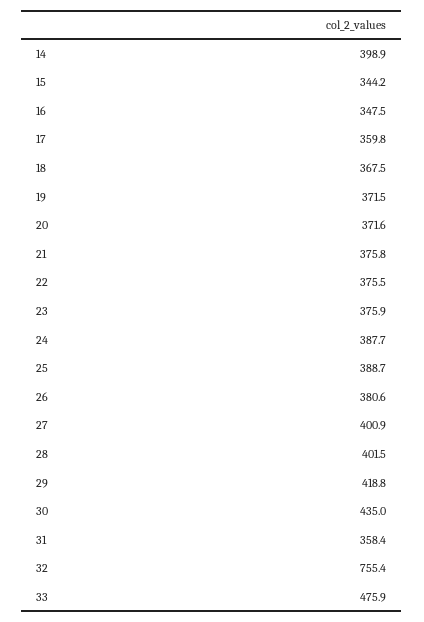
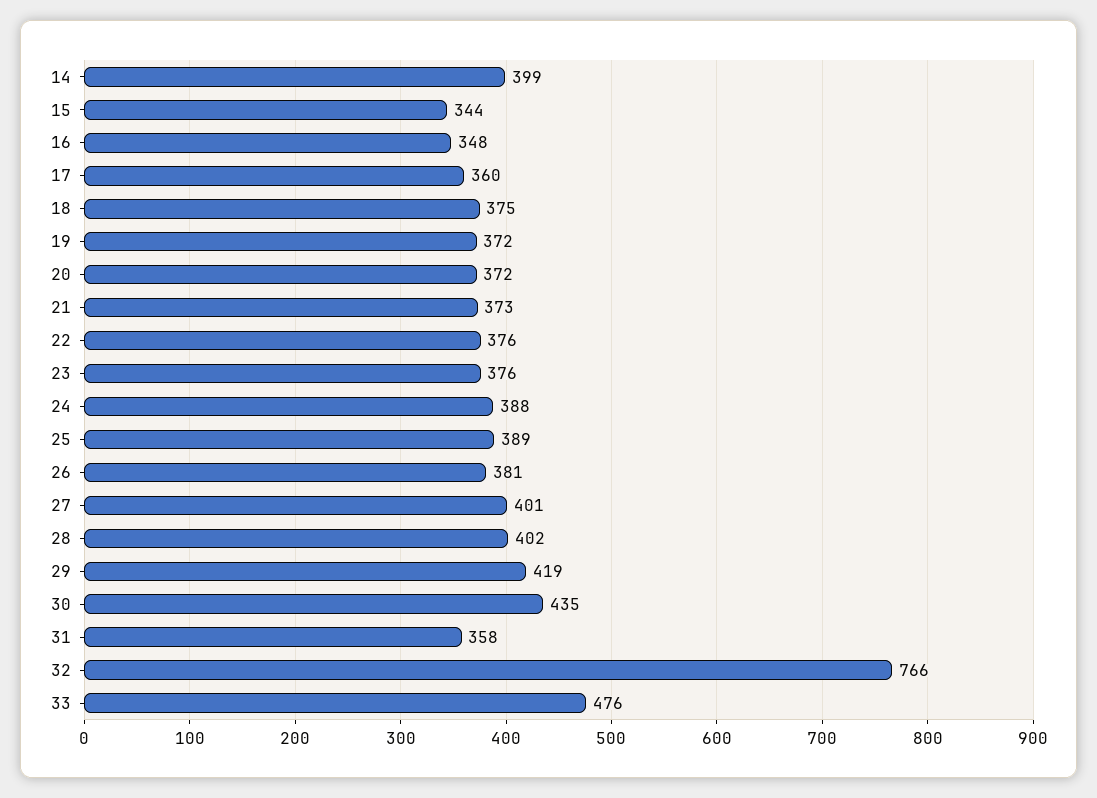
  {
    "14": 398.9,
    "15": 344.2,
    "16": 347.5,
    "17": 359.8,
-   "18": 367.5,
+   "18": 375,
    "19": 371.5,
    "20": 371.6,
-   "21": 375.8,
+   "21": 373,
    "22": 375.5,
    "23": 375.9,
    "24": 387.7,
    "25": 388.7,
    "26": 380.6,
    "27": 400.9,
    "28": 401.5,
    "29": 418.8,
    "30": 435,
    "31": 358.4,
-   "32": 755.4,
+   "32": 766,
    "33": 475.9
  }

